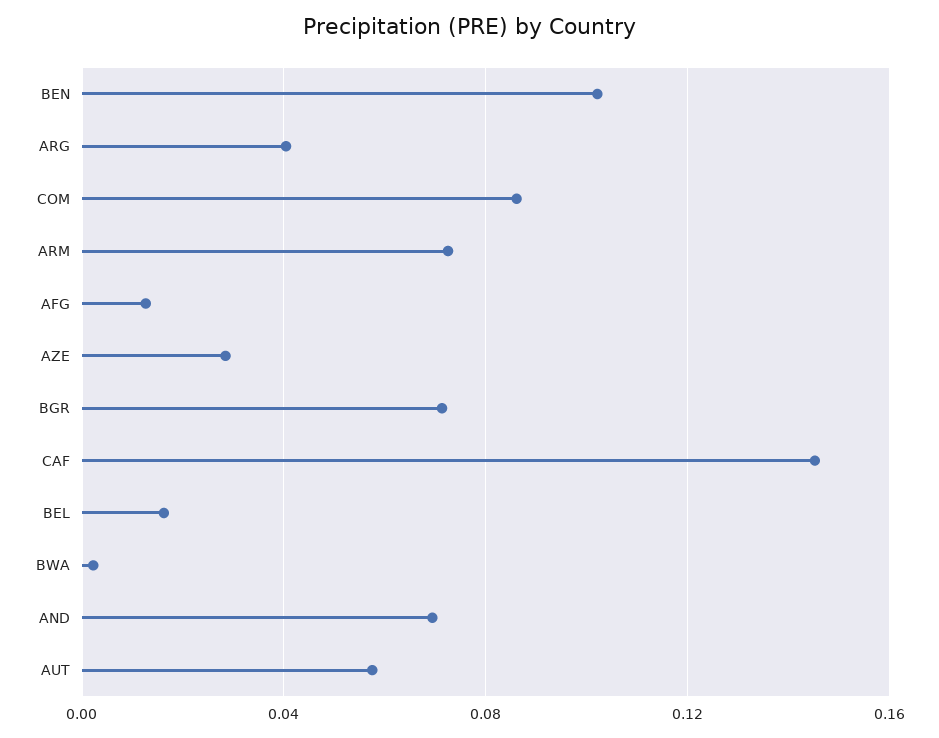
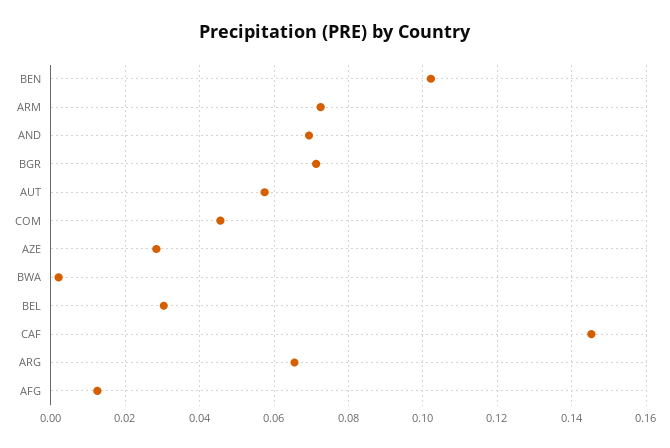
  {
    "BEN": 0.102,
-   "ARG": 0.04,
+   "ARG": 0.066,
-   "COM": 0.085,
+   "COM": 0.046,
    "ARM": 0.072,
    "AFG": 0.012,
    "AZE": 0.028,
    "BGR": 0.072,
    "CAF": 0.146,
-   "BEL": 0.015,
+   "BEL": 0.03,
    "BWA": 0.002,
    "AND": 0.07,
    "AUT": 0.058
  }

